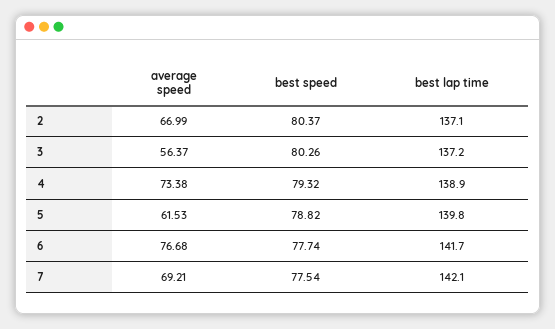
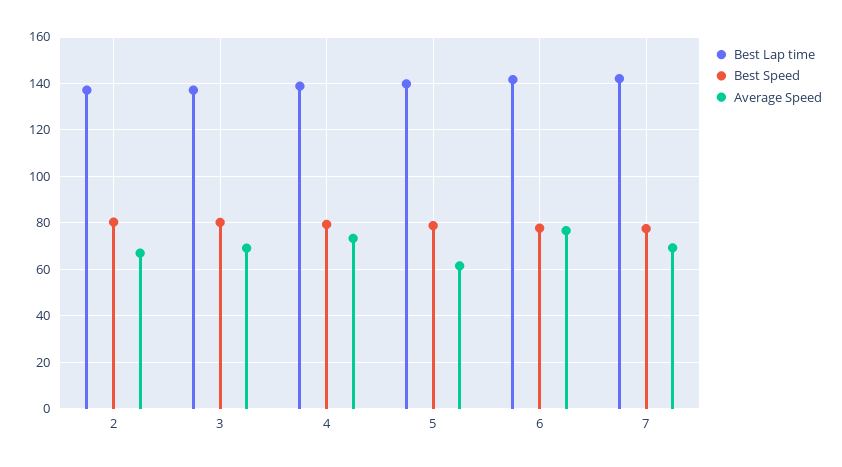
  {
    "average speed": {
      "2": 66.99,
-     "3": 56.37,
+     "3": 70,
      "4": 73.38,
      "5": 61.53,
      "6": 76.68,
      "7": 69.21
    },
    "best speed": {
      "2": 80.37,
      "3": 80.26,
      "4": 79.32,
      "5": 78.82,
      "6": 77.74,
      "7": 77.54
    },
    "best lap time": {
      "2": 137.1,
      "3": 137.2,
      "4": 138.9,
      "5": 139.8,
      "6": 141.7,
      "7": 142.1
    }
  }

